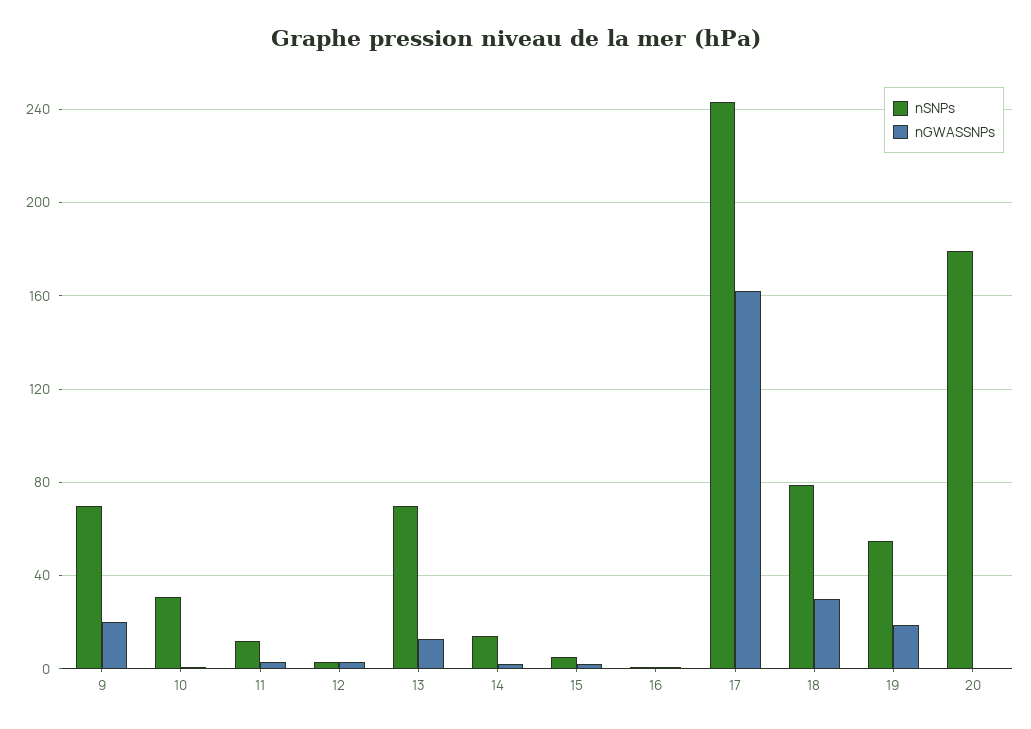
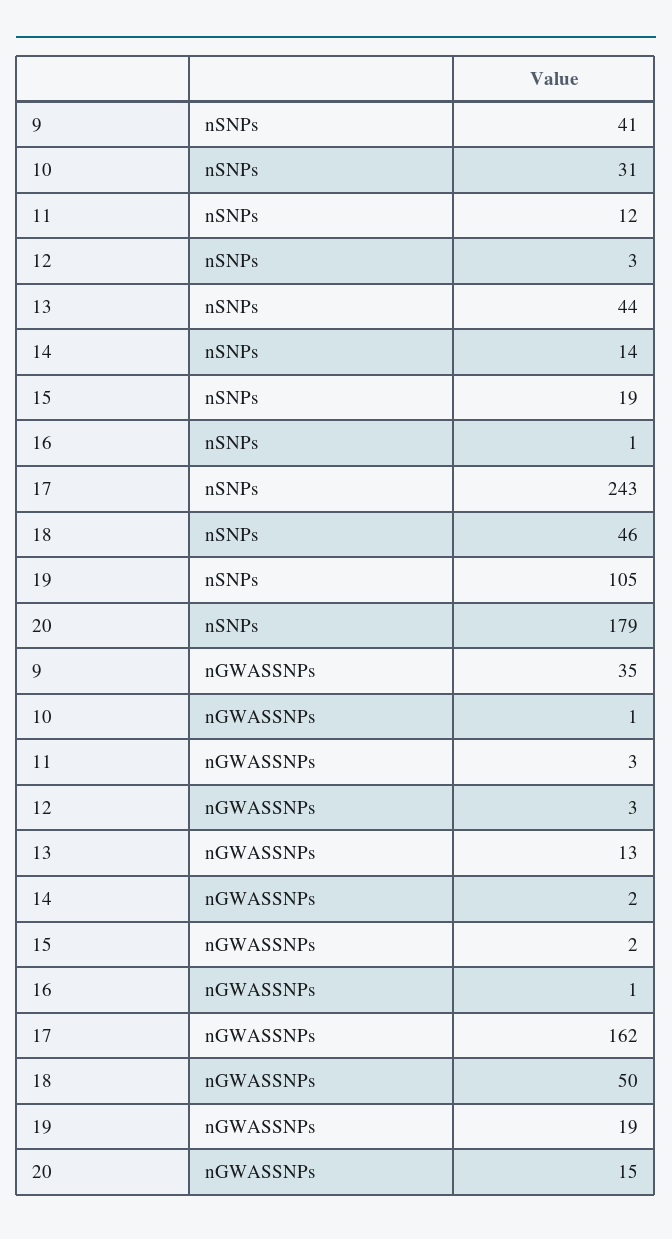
  {
    "nSNPs": {
-     "9": 70,
+     "9": 41,
      "10": 31,
      "11": 12,
      "12": 3,
-     "13": 70,
+     "13": 44,
      "14": 14,
-     "15": 5,
+     "15": 19,
      "16": 1,
      "17": 243,
-     "18": 80,
+     "18": 46,
-     "19": 55,
+     "19": 105,
      "20": 179
    },
    "nGWASSNPs": {
-     "9": 20,
+     "9": 35,
      "10": 1,
      "11": 3,
      "12": 3,
      "13": 13,
      "14": 2,
      "15": 2,
      "16": 1,
      "17": 162,
-     "18": 30,
+     "18": 50,
      "19": 19,
-     "20": 0
+     "20": 15
    }
  }

